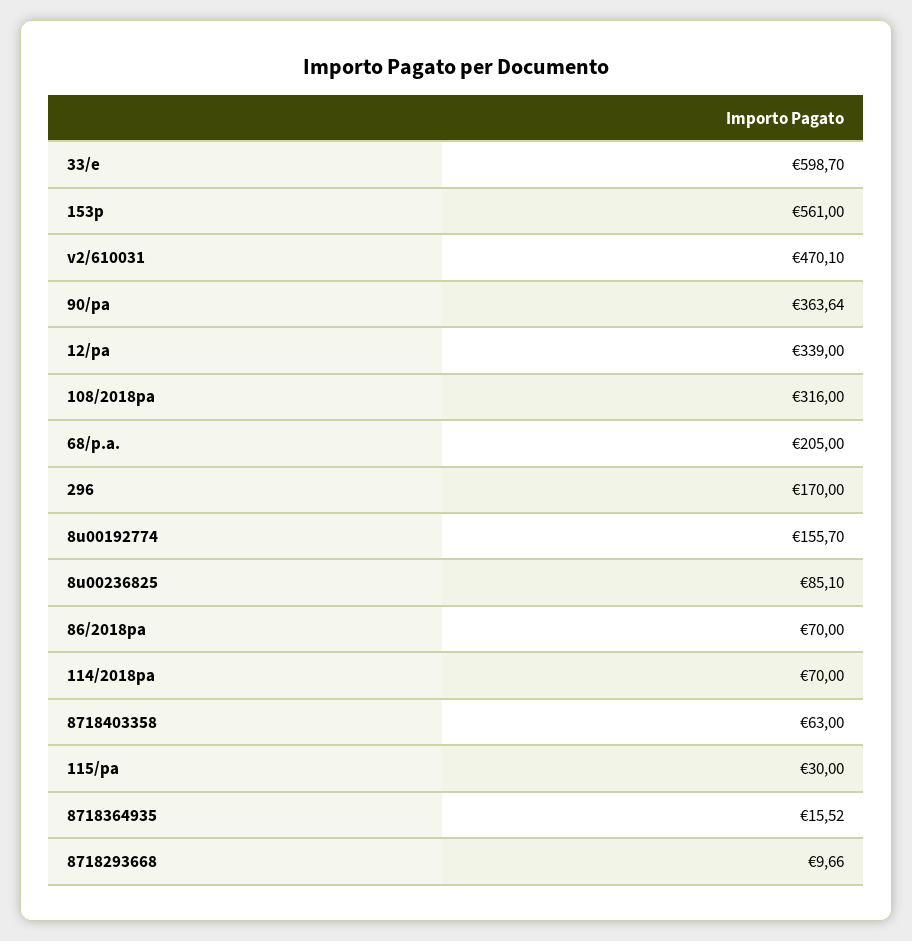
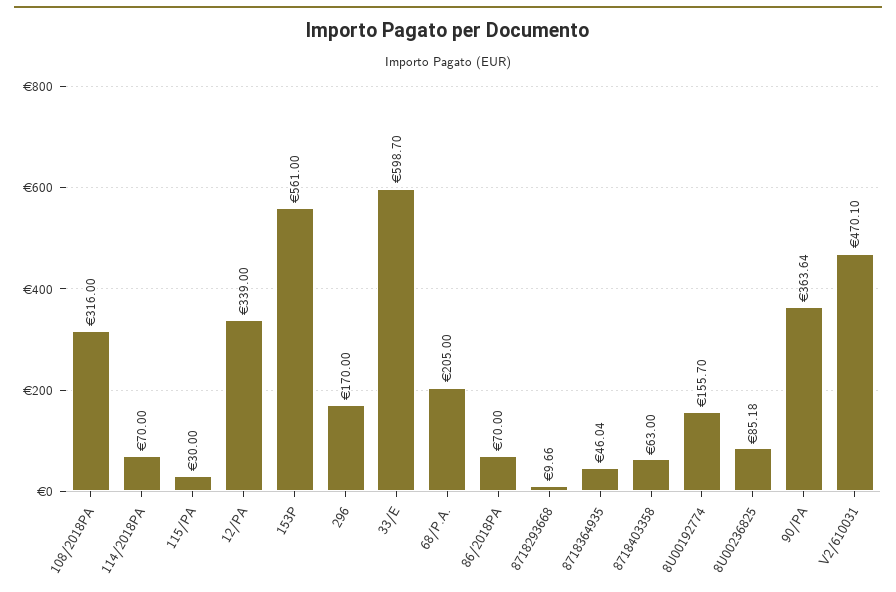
  {
    "33/e": 598.7,
    "153p": 561,
    "v2/610031": 470.1,
    "90/pa": 363.64,
    "12/pa": 339,
    "108/2018pa": 316,
    "68/p.a.": 205,
    "296": 170,
    "8u00192774": 155.7,
-   "8u00236825": 85.1,
+   "8u00236825": 85.18,
    "86/2018pa": 70,
    "114/2018pa": 70,
    "8718403358": 63,
    "115/pa": 30,
-   "8718364935": 15.52,
+   "8718364935": 46.04,
    "8718293668": 9.66
  }

